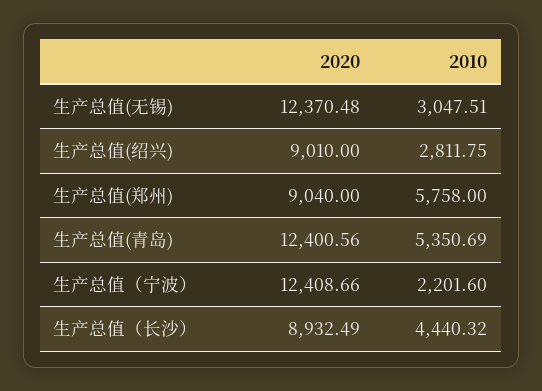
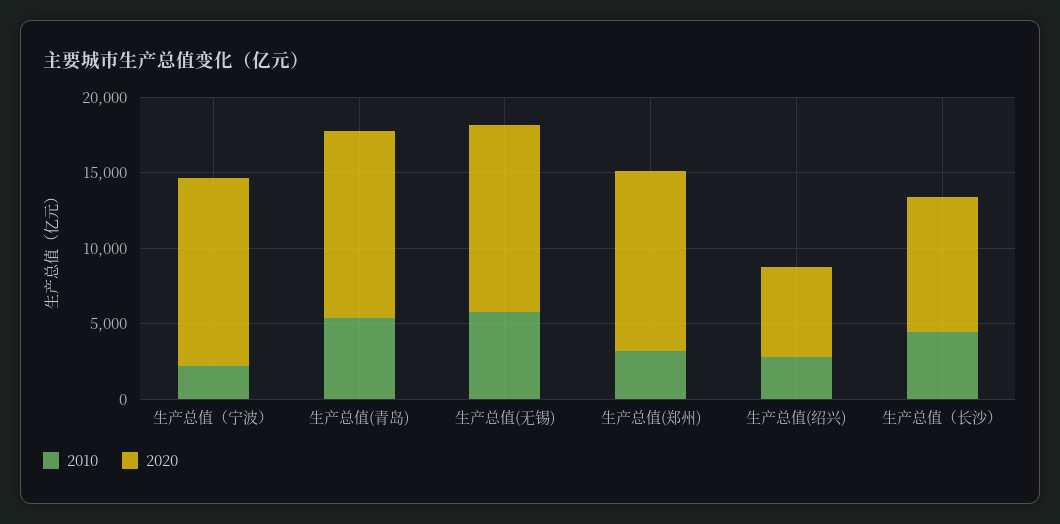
  {
    "2020": {
      "生产总值(无锡)": 12370.48,
-     "生产总值(绍兴)": 9010,
+     "生产总值(绍兴)": 6000,
-     "生产总值(郑州)": 9040,
+     "生产总值(郑州)": 12000,
      "生产总值(青岛)": 12400.56,
      "生产总值（宁波）": 12408.66,
      "生产总值（长沙）": 8932.49
    },
    "2010": {
-     "生产总值(无锡)": 3047.51,
+     "生产总值(无锡)": 6000,
      "生产总值(绍兴)": 2811.75,
-     "生产总值(郑州)": 5758,
+     "生产总值(郑州)": 3000,
      "生产总值(青岛)": 5350.69,
      "生产总值（宁波）": 2201.6,
      "生产总值（长沙）": 4440.32
    }
  }

